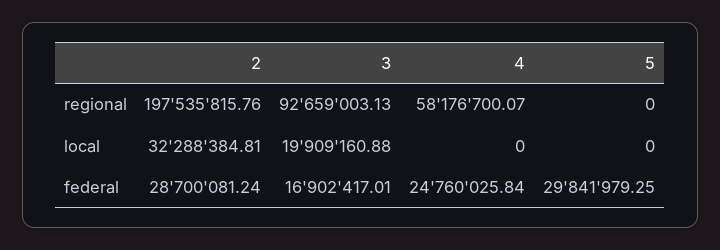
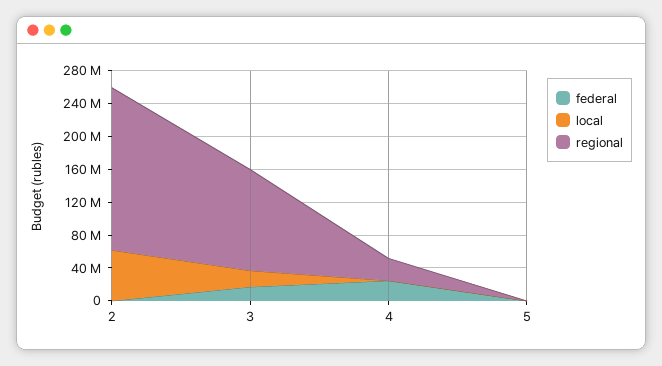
  {
    "regional": {
      "2": 197535815.76,
-     "3": 92659003.13,
+     "3": 120000000,
-     "4": 58176700.07,
+     "4": 30000000,
      "5": 0
    },
    "local": {
-     "2": 32288384.81,
+     "2": 60000000,
      "3": 19909160.88,
      "4": 0,
      "5": 0
    },
    "federal": {
-     "2": 28700081.24,
+     "2": 0,
      "3": 16902417.01,
      "4": 24760025.84,
-     "5": 29841979.25
+     "5": 0
    }
  }

